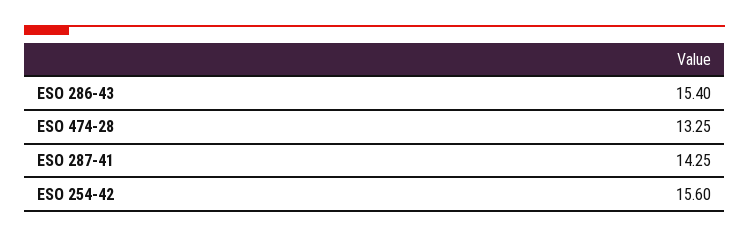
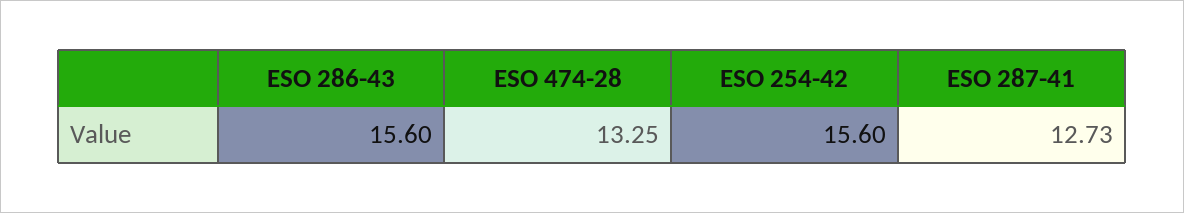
  {
-   "ESO 286-43": 15.4,
+   "ESO 286-43": 15.6,
    "ESO 474-28": 13.25,
-   "ESO 287-41": 14.25,
+   "ESO 287-41": 12.73,
    "ESO 254-42": 15.6
  }

